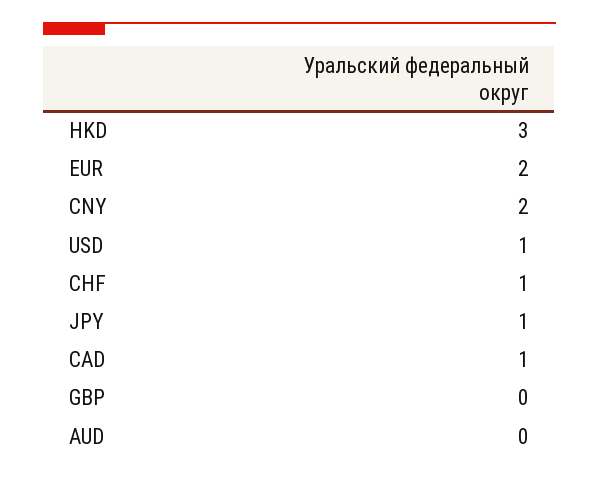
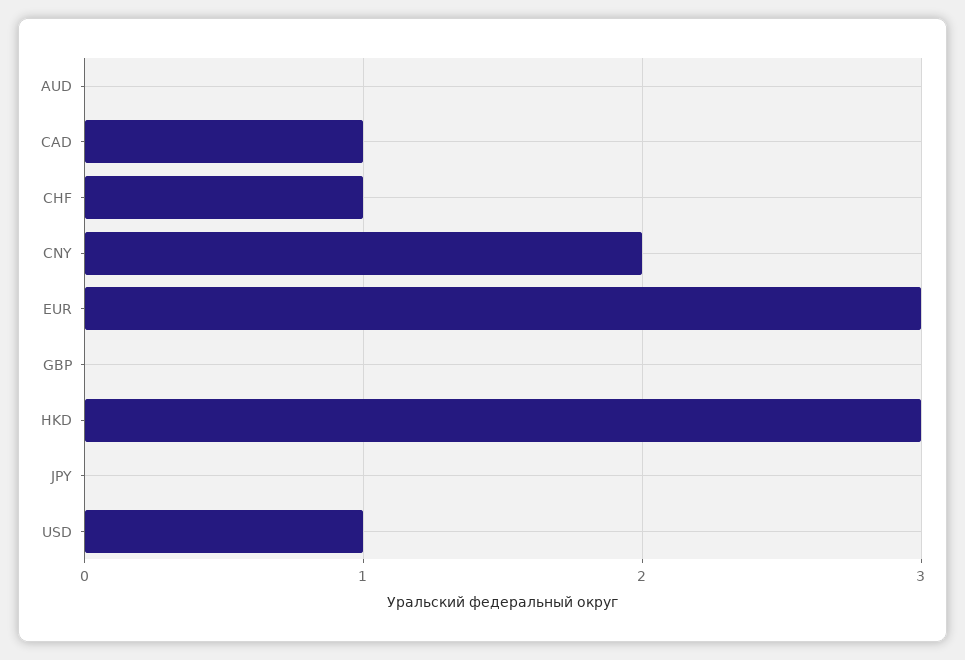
  {
    "HKD": 3,
-   "EUR": 2,
+   "EUR": 3,
    "CNY": 2,
    "USD": 1,
    "CHF": 1,
-   "JPY": 1,
+   "JPY": 0,
    "CAD": 1,
    "GBP": 0,
    "AUD": 0
  }

